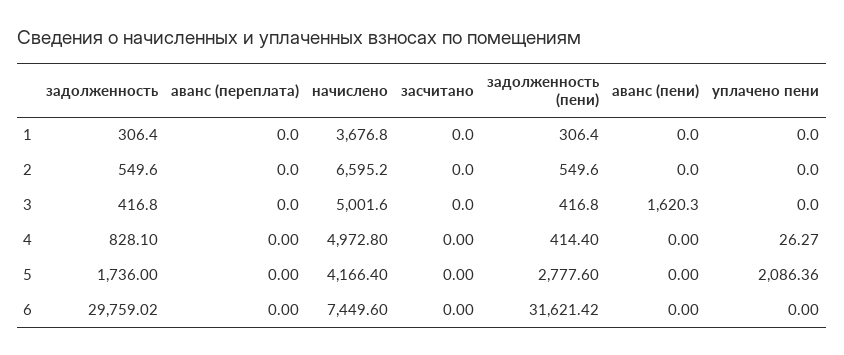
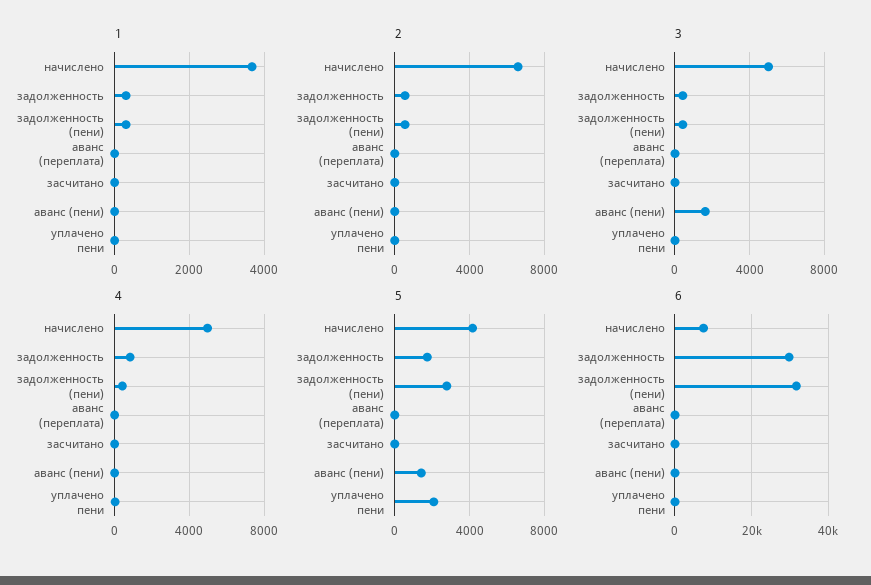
  {
    "1": {
      "задолженность": 306.4,
      "аванс (переплата)": 0,
      "начислено": 3676.8,
      "засчитано": 0,
      "задолженность (пени)": 306.4,
      "аванс (пени)": 0,
      "уплачено пени": 0
    },
    "2": {
      "задолженность": 549.6,
      "аванс (переплата)": 0,
      "начислено": 6595.2,
      "засчитано": 0,
      "задолженность (пени)": 549.6,
      "аванс (пени)": 0,
      "уплачено пени": 0
    },
    "3": {
      "задолженность": 416.8,
      "аванс (переплата)": 0,
      "начислено": 5001.6,
      "засчитано": 0,
      "задолженность (пени)": 416.8,
      "аванс (пени)": 1620.3,
      "уплачено пени": 0
    },
    "4": {
      "задолженность": 828.1,
      "аванс (переплата)": 0,
      "начислено": 4972.8,
      "засчитано": 0,
      "задолженность (пени)": 414.4,
      "аванс (пени)": 0,
      "уплачено пени": 26.27
    },
    "5": {
      "задолженность": 1736,
      "аванс (переплата)": 0,
      "начислено": 4166.4,
      "засчитано": 0,
      "задолженность (пени)": 2777.6,
-     "аванс (пени)": 0,
+     "аванс (пени)": 1500,
      "уплачено пени": 2086.36
    },
    "6": {
      "задолженность": 29759.02,
      "аванс (переплата)": 0,
      "начислено": 7449.6,
      "засчитано": 0,
      "задолженность (пени)": 31621.42,
      "аванс (пени)": 0,
      "уплачено пени": 0
    }
  }

